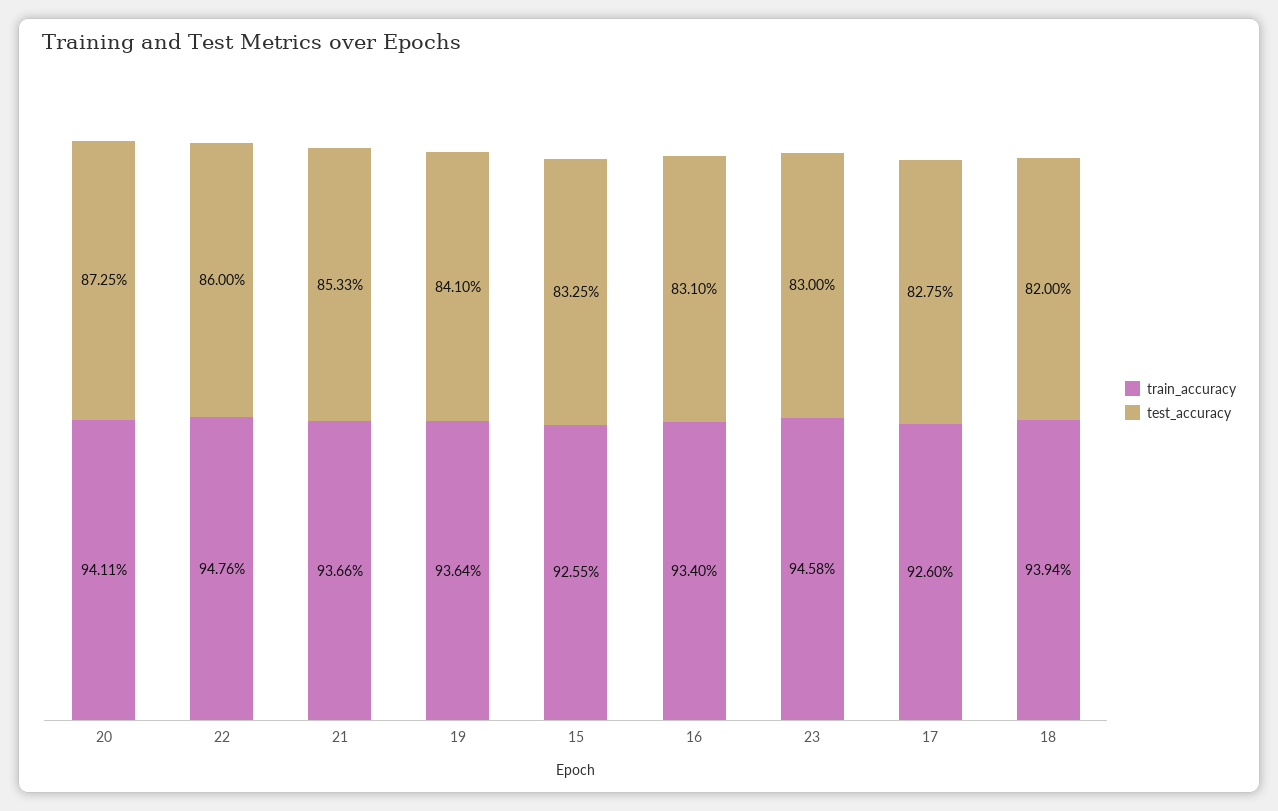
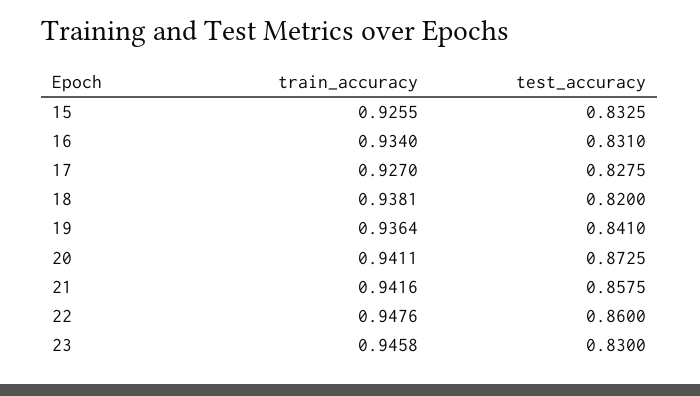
  {
    "train_accuracy": {
      "20": 0.9411,
      "22": 0.9476,
-     "21": 0.9366,
+     "21": 0.9416,
      "19": 0.9364,
      "15": 0.9255,
      "16": 0.934,
      "23": 0.9458,
-     "17": 0.926,
+     "17": 0.927,
-     "18": 0.9394
+     "18": 0.9381
    },
    "test_accuracy": {
      "20": 0.8725,
      "22": 0.86,
-     "21": 0.8533,
+     "21": 0.8575,
      "19": 0.841,
      "15": 0.8325,
      "16": 0.831,
      "23": 0.83,
      "17": 0.8275,
      "18": 0.82
    }
  }

